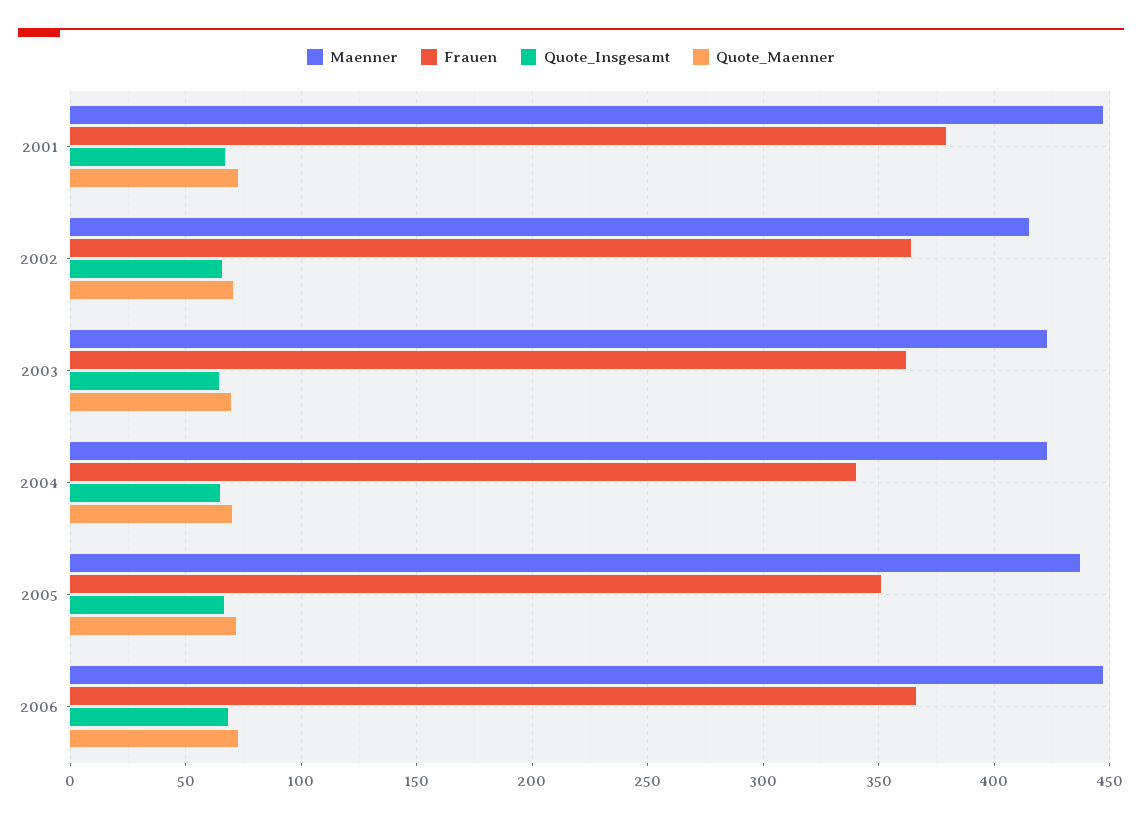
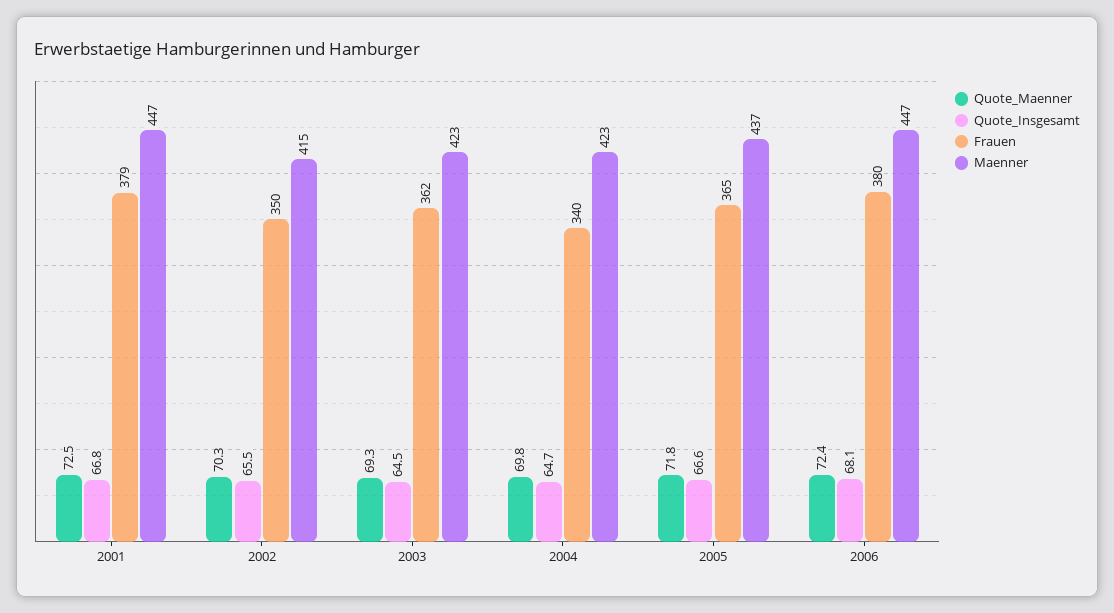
  {
    "Maenner": {
      "2001": 447,
      "2002": 415,
      "2003": 423,
      "2004": 423,
      "2005": 437,
      "2006": 447
    },
    "Frauen": {
      "2001": 379,
-     "2002": 365,
+     "2002": 350,
      "2003": 362,
      "2004": 340,
-     "2005": 350,
+     "2005": 365,
-     "2006": 365
+     "2006": 380
    },
    "Quote_Insgesamt": {
      "2001": 66.8,
      "2002": 65.5,
      "2003": 64.5,
      "2004": 64.7,
      "2005": 66.6,
      "2006": 68.1
    },
    "Quote_Maenner": {
      "2001": 72.5,
      "2002": 70.3,
      "2003": 69.3,
      "2004": 69.8,
      "2005": 71.8,
      "2006": 72.4
    }
  }

